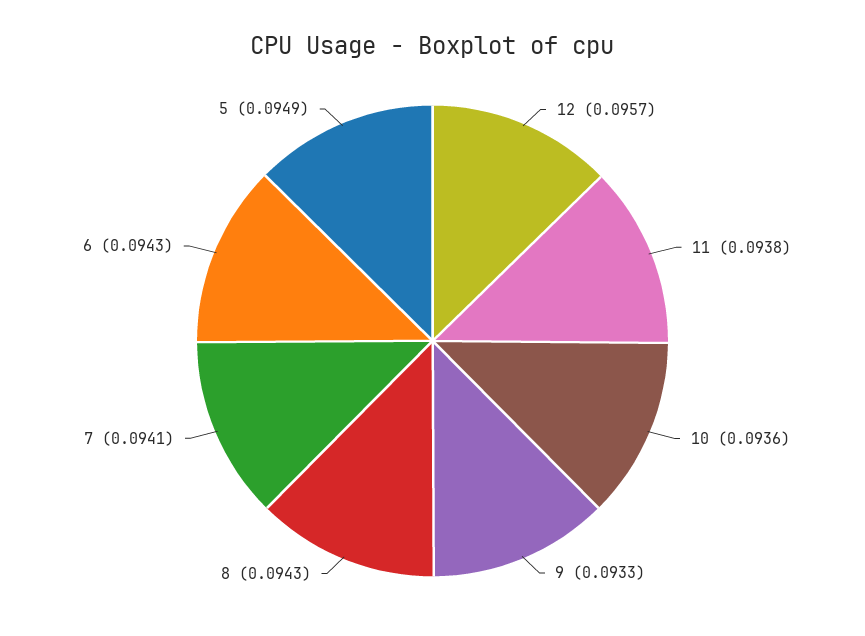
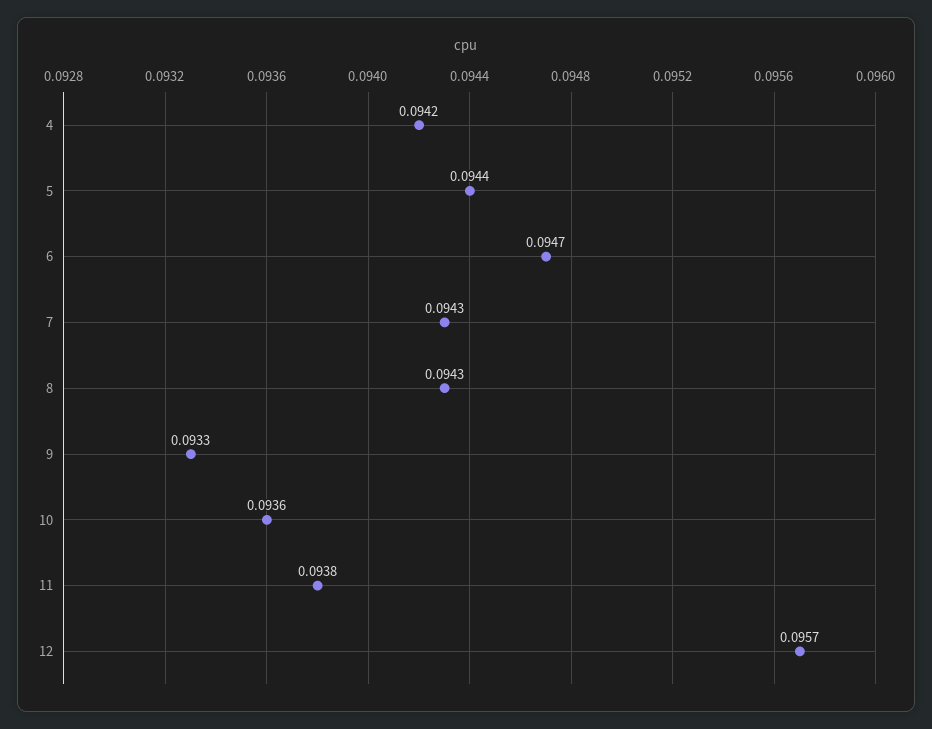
  {
    "12": 0.0957,
    "11": 0.0938,
    "10": 0.0936,
    "9": 0.0933,
    "8": 0.0943,
-   "7": 0.0941,
+   "7": 0.0943,
-   "6": 0.0943,
+   "6": 0.0947,
-   "5": 0.0949
+   "5": 0.0944,
+   "4": 0.0942
  }

